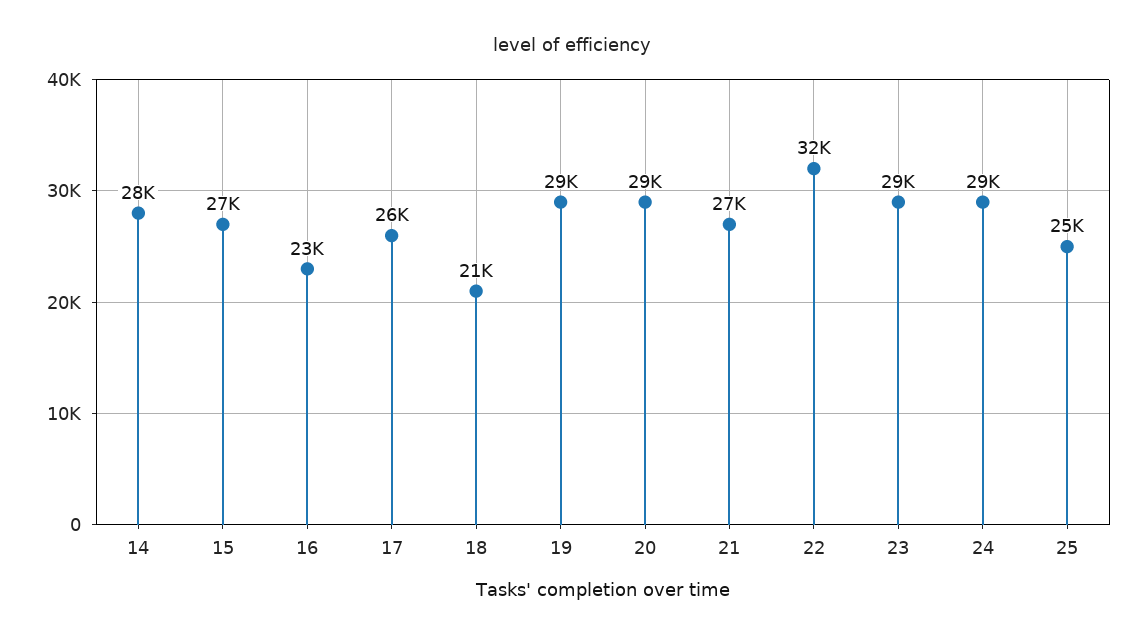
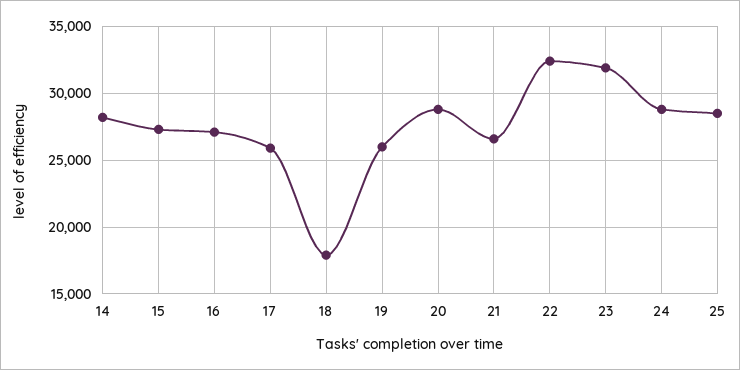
  {
    "14": 28000,
    "15": 27000,
-   "16": 23000,
+   "16": 27000,
    "17": 26000,
-   "18": 21000,
+   "18": 18000,
-   "19": 29000,
+   "19": 26000,
    "20": 29000,
    "21": 27000,
    "22": 32000,
-   "23": 29000,
+   "23": 32000,
    "24": 29000,
-   "25": 25000
+   "25": 28500
  }

